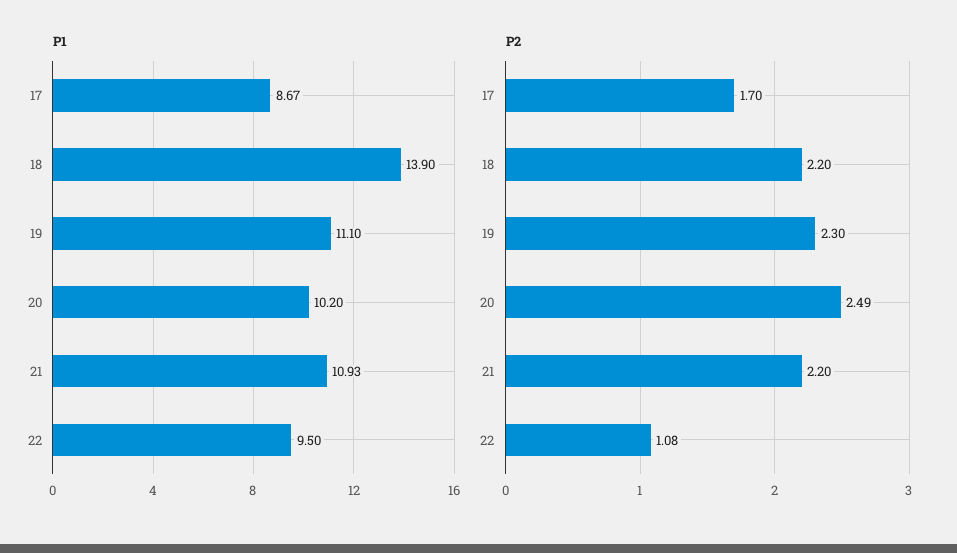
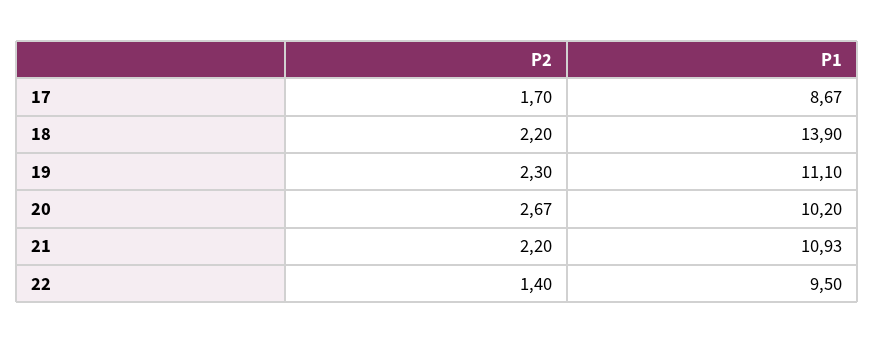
  {
    "P1": {
      "17": 8.67,
      "18": 13.9,
      "19": 11.1,
      "20": 10.2,
      "21": 10.93,
      "22": 9.5
    },
    "P2": {
      "17": 1.7,
      "18": 2.2,
      "19": 2.3,
-     "20": 2.49,
+     "20": 2.67,
      "21": 2.2,
-     "22": 1.08
+     "22": 1.4
    }
  }

